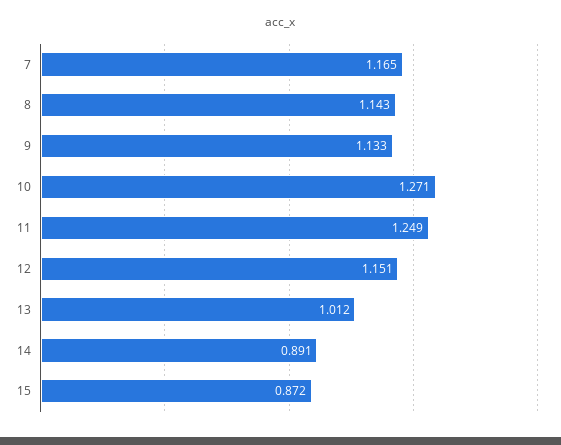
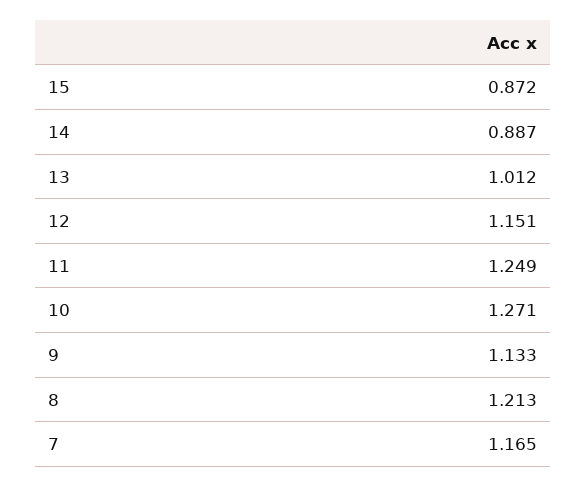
  {
    "7": 1.165,
-   "8": 1.143,
+   "8": 1.213,
    "9": 1.133,
    "10": 1.271,
    "11": 1.249,
    "12": 1.151,
    "13": 1.012,
-   "14": 0.891,
+   "14": 0.887,
    "15": 0.872
  }

